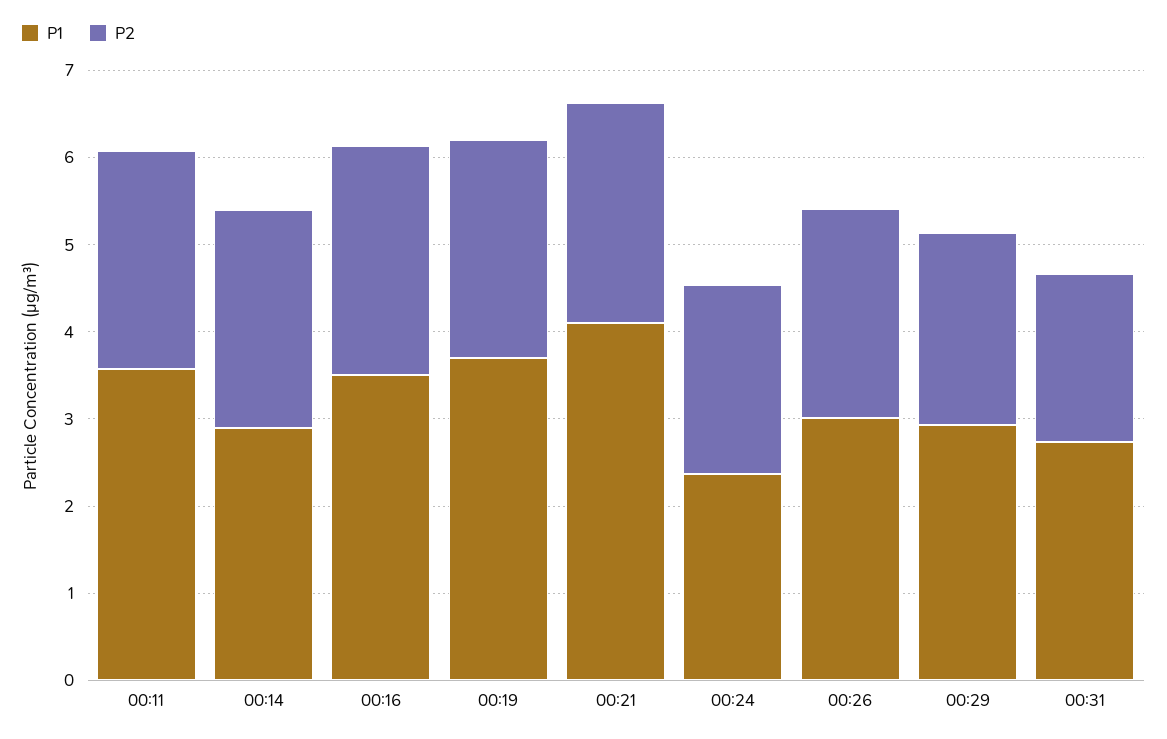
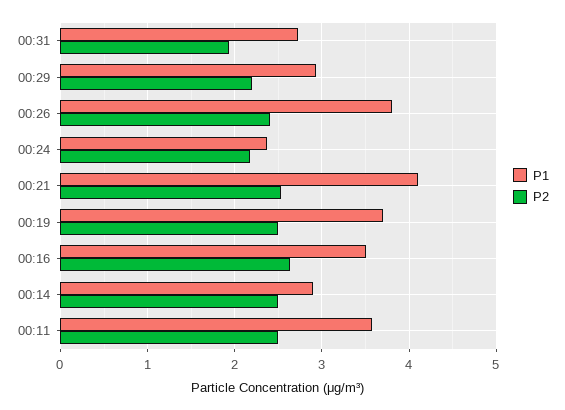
  {
    "P1": {
      "00:11": 3.6,
      "00:14": 2.9,
      "00:16": 3.5,
      "00:19": 3.7,
      "00:21": 4.1,
      "00:24": 2.4,
-     "00:26": 3,
+     "00:26": 3.8,
      "00:29": 2.9,
      "00:31": 2.7
    },
    "P2": {
      "00:11": 2.5,
      "00:14": 2.5,
      "00:16": 2.6,
      "00:19": 2.5,
      "00:21": 2.5,
      "00:24": 2.2,
      "00:26": 2.4,
      "00:29": 2.2,
      "00:31": 1.9
    }
  }

